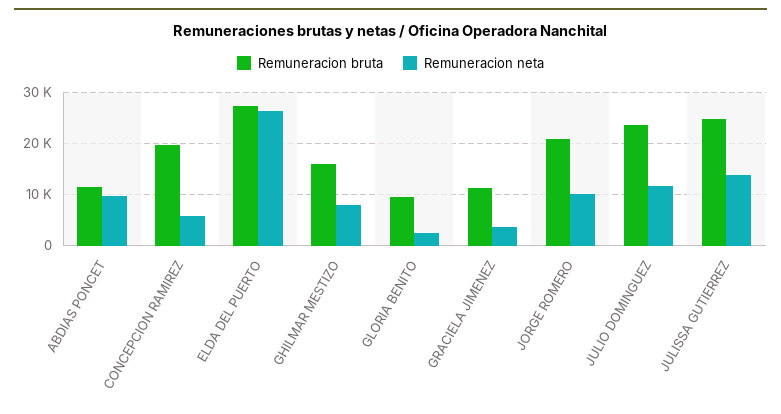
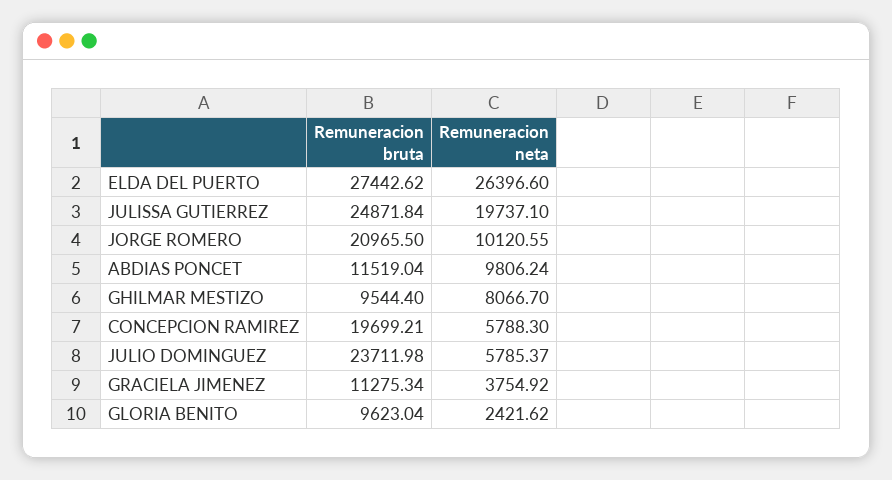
  {
    "Remuneracion bruta": {
      "ABDIAS PONCET": 11519.04,
      "CONCEPCION RAMIREZ": 19699.21,
      "ELDA DEL PUERTO": 27442.62,
-     "GHILMAR MESTIZO": 16000,
+     "GHILMAR MESTIZO": 9544.4,
      "GLORIA BENITO": 9623.04,
      "GRACIELA JIMENEZ": 11275.34,
      "JORGE ROMERO": 20965.5,
      "JULIO DOMINGUEZ": 23711.98,
      "JULISSA GUTIERREZ": 24871.84
    },
    "Remuneracion neta": {
      "ABDIAS PONCET": 9806.24,
      "CONCEPCION RAMIREZ": 5788.3,
      "ELDA DEL PUERTO": 26396.6,
      "GHILMAR MESTIZO": 8066.7,
      "GLORIA BENITO": 2421.62,
      "GRACIELA JIMENEZ": 3754.92,
      "JORGE ROMERO": 10120.55,
-     "JULIO DOMINGUEZ": 12000,
+     "JULIO DOMINGUEZ": 5785.37,
-     "JULISSA GUTIERREZ": 14000
+     "JULISSA GUTIERREZ": 19737.1
    }
  }

